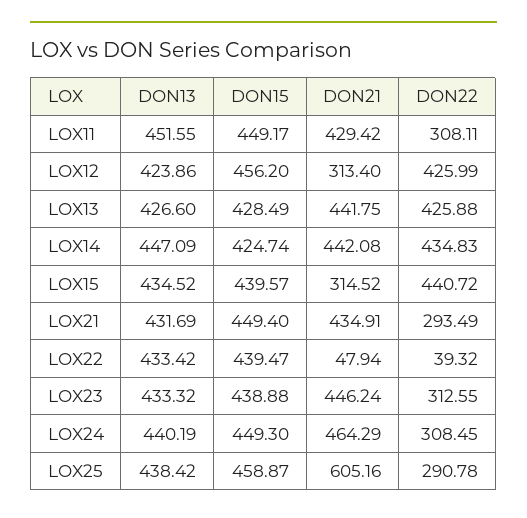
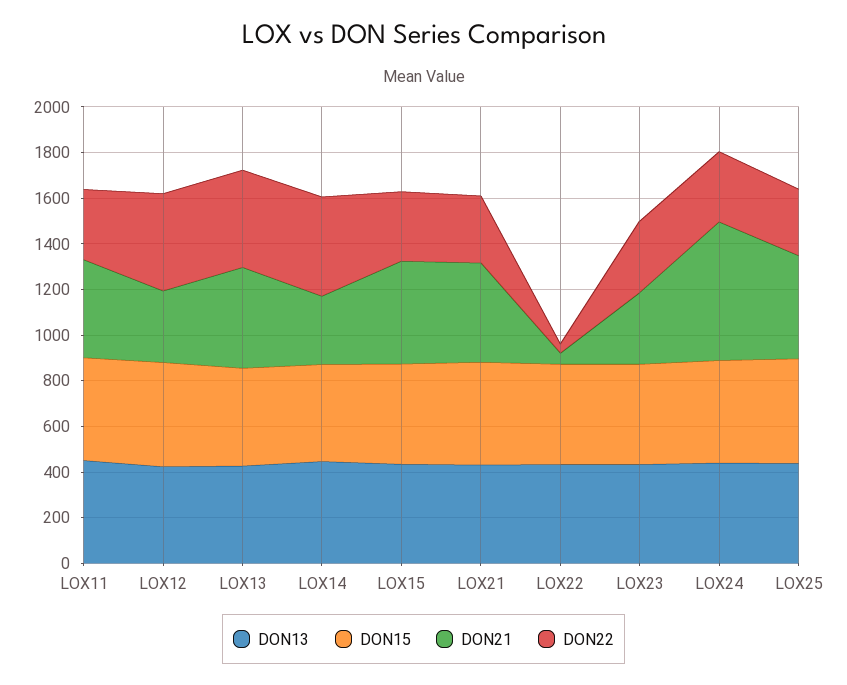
  {
    "DON13": {
      "LOX11": 451.55,
      "LOX12": 423.86,
      "LOX13": 426.6,
      "LOX14": 447.09,
      "LOX15": 434.52,
      "LOX21": 431.69,
      "LOX22": 433.42,
      "LOX23": 433.32,
      "LOX24": 440.19,
      "LOX25": 438.42
    },
    "DON15": {
      "LOX11": 449.17,
      "LOX12": 456.2,
      "LOX13": 428.49,
      "LOX14": 424.74,
      "LOX15": 439.57,
      "LOX21": 449.4,
      "LOX22": 439.47,
      "LOX23": 438.88,
      "LOX24": 449.3,
      "LOX25": 458.87
    },
    "DON21": {
      "LOX11": 429.42,
      "LOX12": 313.4,
      "LOX13": 441.75,
-     "LOX14": 442.08,
+     "LOX14": 300,
-     "LOX15": 314.52,
+     "LOX15": 450,
      "LOX21": 434.91,
      "LOX22": 47.94,
-     "LOX23": 446.24,
+     "LOX23": 300,
-     "LOX24": 464.29,
+     "LOX24": 600,
-     "LOX25": 605.16
+     "LOX25": 450
    },
    "DON22": {
      "LOX11": 308.11,
      "LOX12": 425.99,
      "LOX13": 425.88,
      "LOX14": 434.83,
-     "LOX15": 440.72,
+     "LOX15": 300,
      "LOX21": 293.49,
      "LOX22": 39.32,
      "LOX23": 312.55,
      "LOX24": 308.45,
      "LOX25": 290.78
    }
  }

